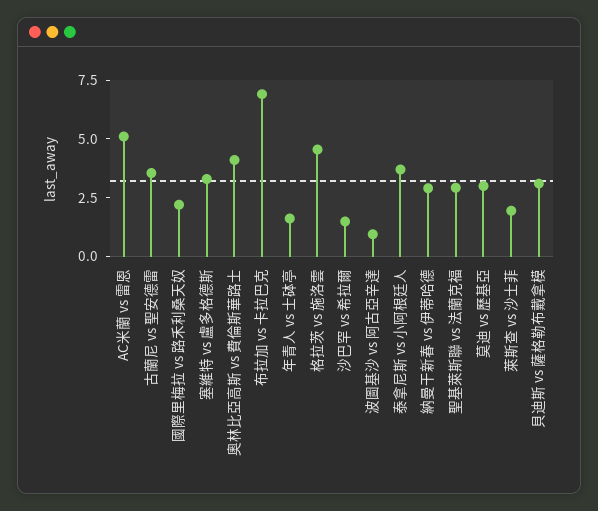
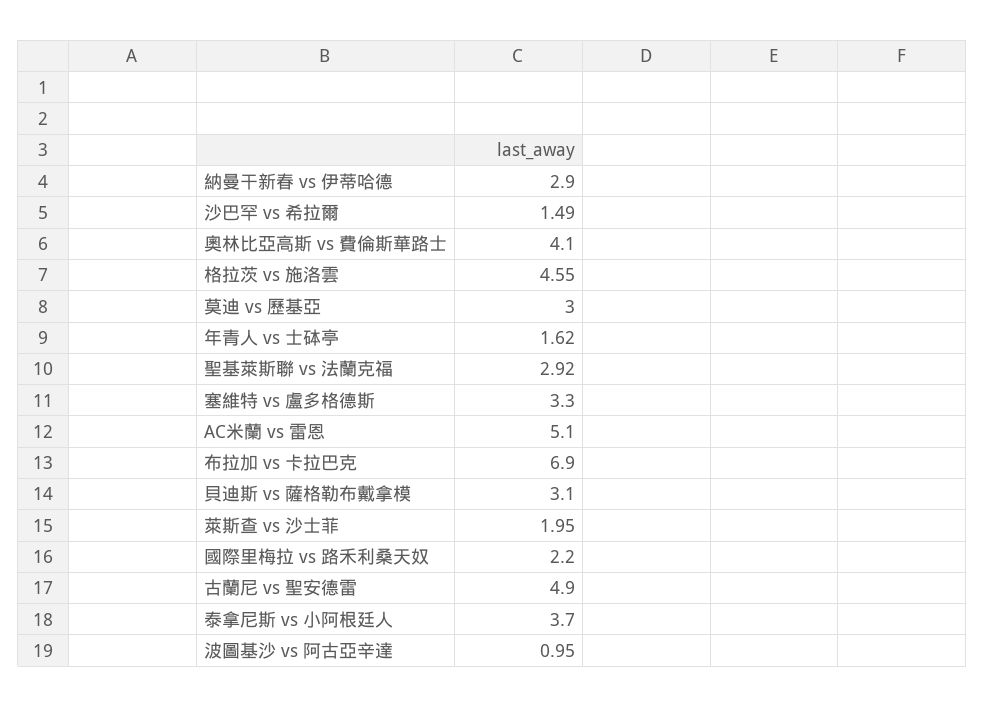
  {
    "AC米蘭 vs 雷恩": 5.1,
-   "古蘭尼 vs 聖安德雷": 3.5,
+   "古蘭尼 vs 聖安德雷": 4.9,
    "國際里梅拉 vs 路禾利桑天奴": 2.2,
    "塞維特 vs 盧多格德斯": 3.3,
    "奧林比亞高斯 vs 費倫斯華路士": 4.1,
    "布拉加 vs 卡拉巴克": 6.9,
    "年青人 vs 士砵亭": 1.62,
    "格拉茨 vs 施洛雲": 4.55,
    "沙巴罕 vs 希拉爾": 1.49,
    "波圖基沙 vs 阿古亞辛達": 0.95,
    "泰拿尼斯 vs 小阿根廷人": 3.7,
    "納曼干新春 vs 伊蒂哈德": 2.9,
    "聖基萊斯聯 vs 法蘭克福": 2.92,
    "莫迪 vs 歷基亞": 3,
    "萊斯查 vs 沙士菲": 1.95,
    "貝迪斯 vs 薩格勒布戴拿模": 3.1
  }

